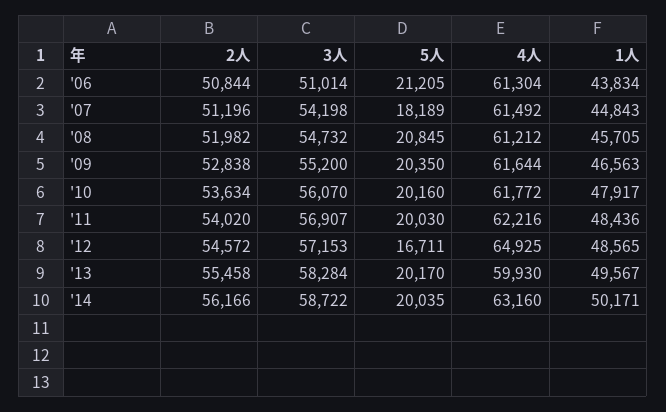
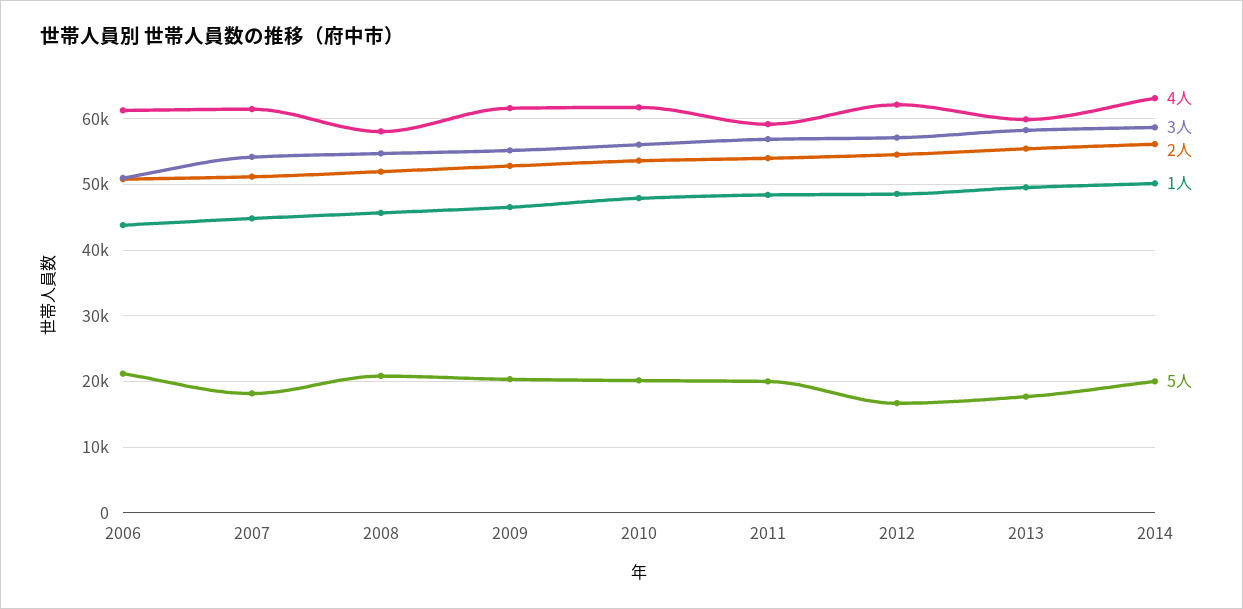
  {
    "2人": {
      "'06": 50844,
      "'07": 51196,
      "'08": 51982,
      "'09": 52838,
      "'10": 53634,
      "'11": 54020,
      "'12": 54572,
      "'13": 55458,
      "'14": 56166
    },
    "3人": {
      "'06": 51014,
      "'07": 54198,
      "'08": 54732,
      "'09": 55200,
      "'10": 56070,
      "'11": 56907,
      "'12": 57153,
      "'13": 58284,
      "'14": 58722
    },
    "5人": {
      "'06": 21205,
      "'07": 18189,
      "'08": 20845,
      "'09": 20350,
      "'10": 20160,
      "'11": 20030,
      "'12": 16711,
-     "'13": 20170,
+     "'13": 18000,
      "'14": 20035
    },
    "4人": {
      "'06": 61304,
      "'07": 61492,
-     "'08": 61212,
+     "'08": 58000,
      "'09": 61644,
      "'10": 61772,
-     "'11": 62216,
+     "'11": 59000,
-     "'12": 64925,
+     "'12": 62000,
      "'13": 59930,
      "'14": 63160
    },
    "1人": {
      "'06": 43834,
      "'07": 44843,
      "'08": 45705,
      "'09": 46563,
      "'10": 47917,
      "'11": 48436,
      "'12": 48565,
      "'13": 49567,
      "'14": 50171
    }
  }

